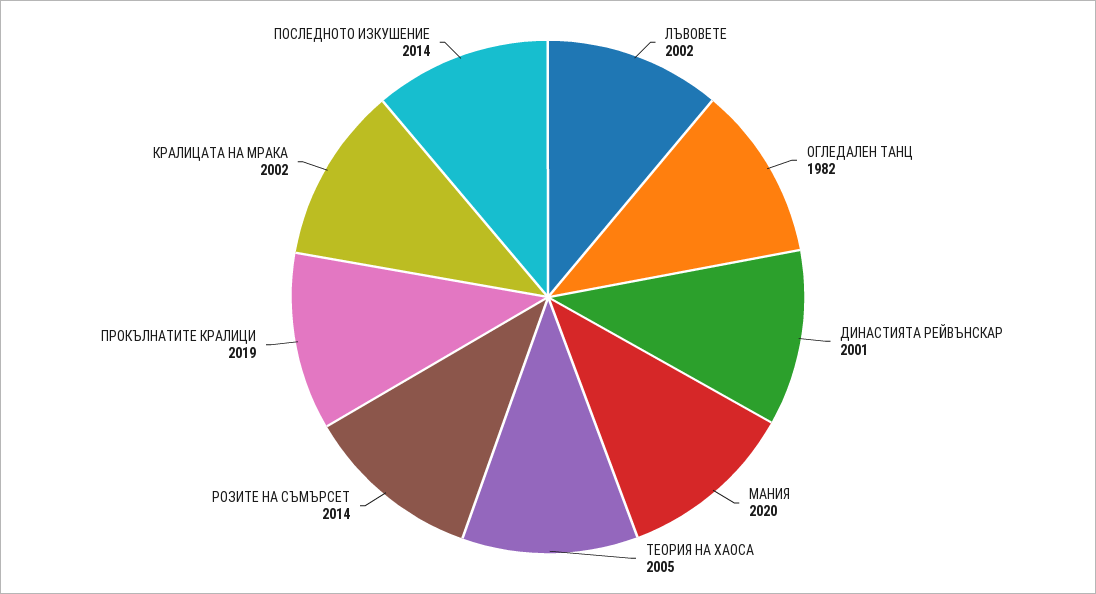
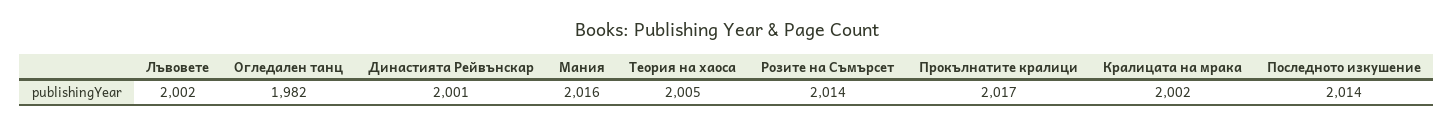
  {
    "ЛЪВОВЕТЕ": 2002,
    "ОГЛЕДАЛЕН ТАНЦ": 1982,
    "ДИНАСТИЯТА РЕЙВЪНСКАР": 2001,
-   "МАНИЯ": 2020,
+   "МАНИЯ": 2016,
    "ТЕОРИЯ НА ХАОСА": 2005,
    "РОЗИТЕ НА СЪМЪРСЕТ": 2014,
-   "ПРОКЪЛНАТИТЕ КРАЛИЦИ": 2019,
+   "ПРОКЪЛНАТИТЕ КРАЛИЦИ": 2017,
    "КРАЛИЦАТА НА МРАКА": 2002,
    "ПОСЛЕДНОТО ИЗКУШЕНИЕ": 2014
  }

